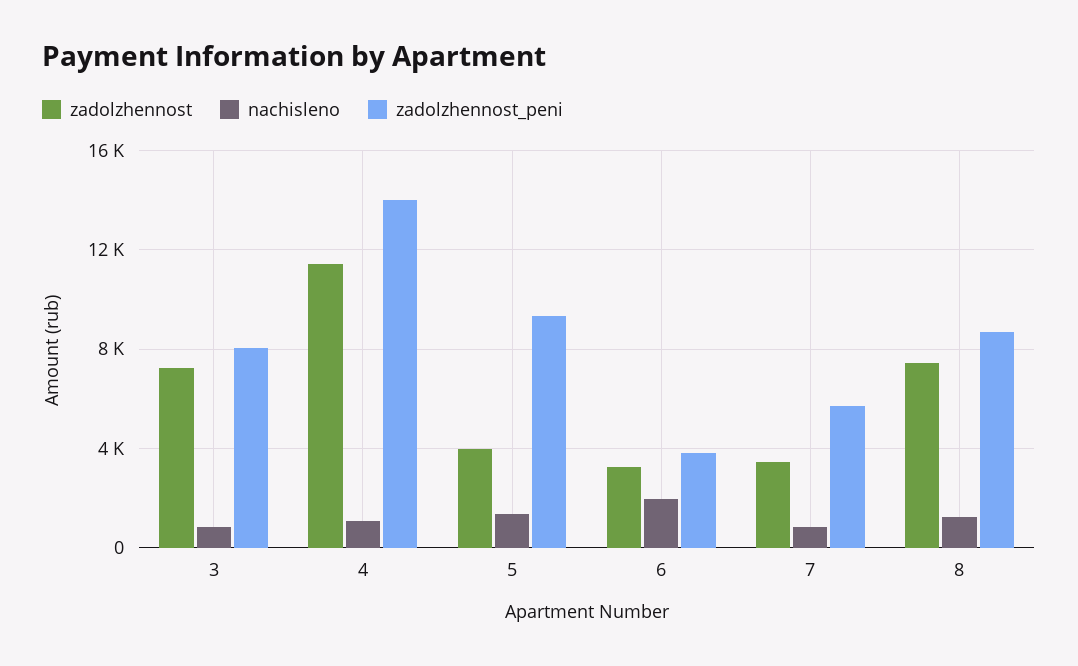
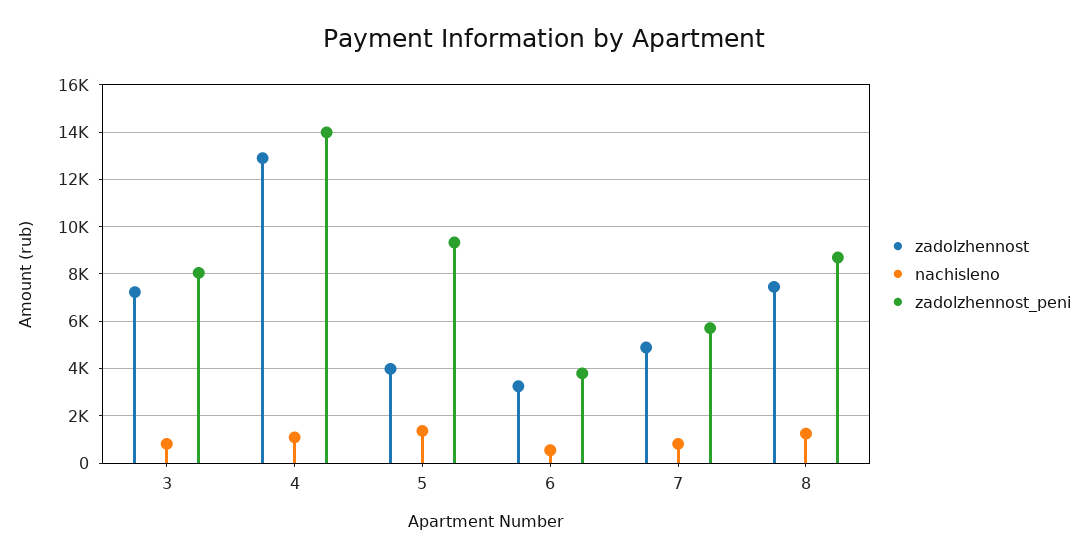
  {
    "zadolzhennost": {
      "3": 7000,
-     "4": 11500,
+     "4": 13000,
      "5": 4000,
      "6": 3500,
-     "7": 3500,
+     "7": 5000,
      "8": 7500
    },
    "nachisleno": {
      "3": 1000,
      "4": 1000,
      "5": 1500,
-     "6": 2000,
+     "6": 500,
      "7": 1000,
      "8": 1000
    },
    "zadolzhennost_peni": {
      "3": 8000,
      "4": 14000,
      "5": 9500,
      "6": 4000,
      "7": 5500,
      "8": 8500
    }
  }

